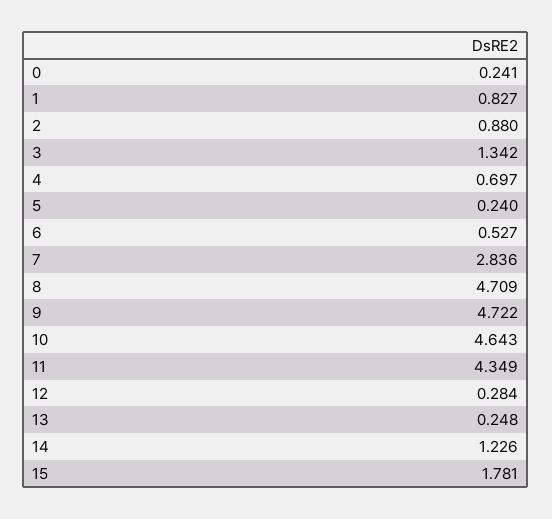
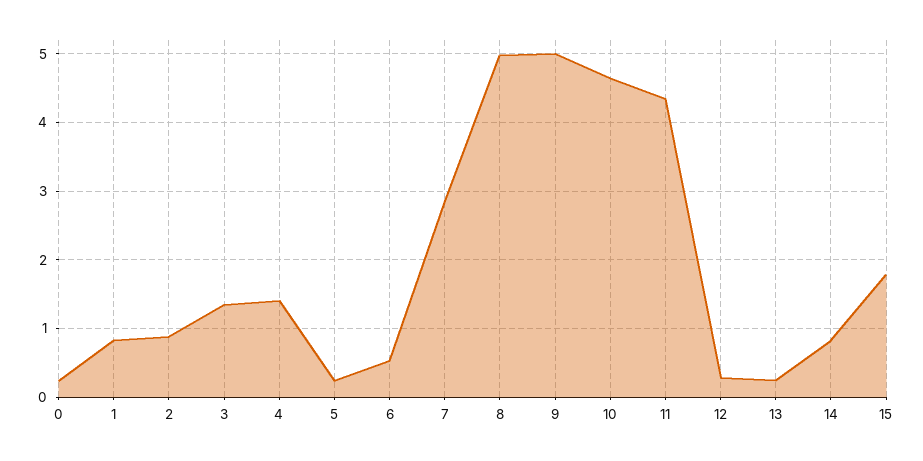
  {
    "0": 0.241,
    "1": 0.827,
    "2": 0.88,
    "3": 1.342,
-   "4": 0.697,
+   "4": 1.4,
    "5": 0.24,
    "6": 0.527,
    "7": 2.836,
-   "8": 4.709,
+   "8": 5,
-   "9": 4.722,
+   "9": 5,
    "10": 4.643,
    "11": 4.349,
    "12": 0.284,
    "13": 0.248,
-   "14": 1.226,
+   "14": 0.8,
    "15": 1.781
  }

